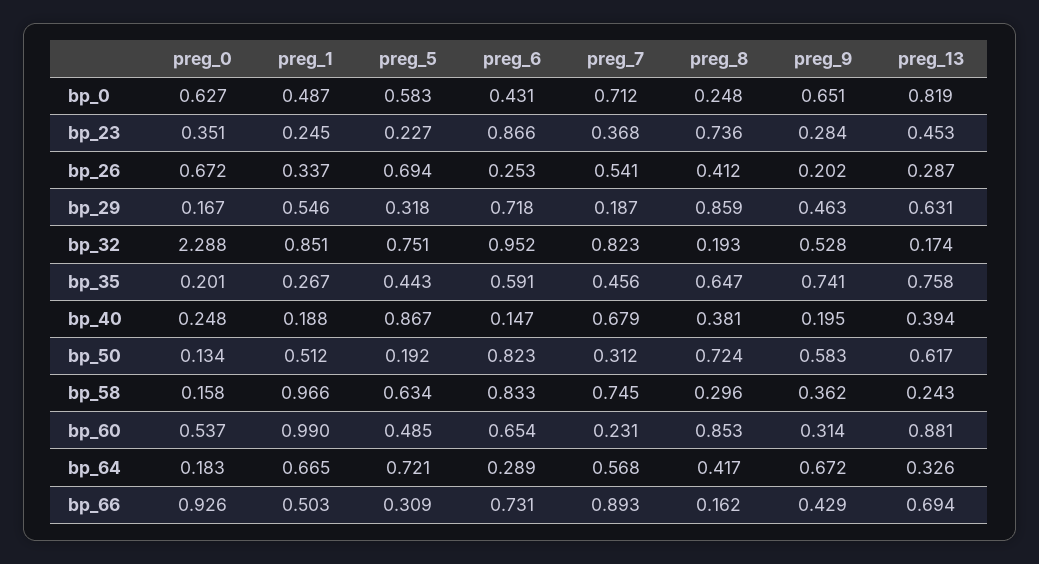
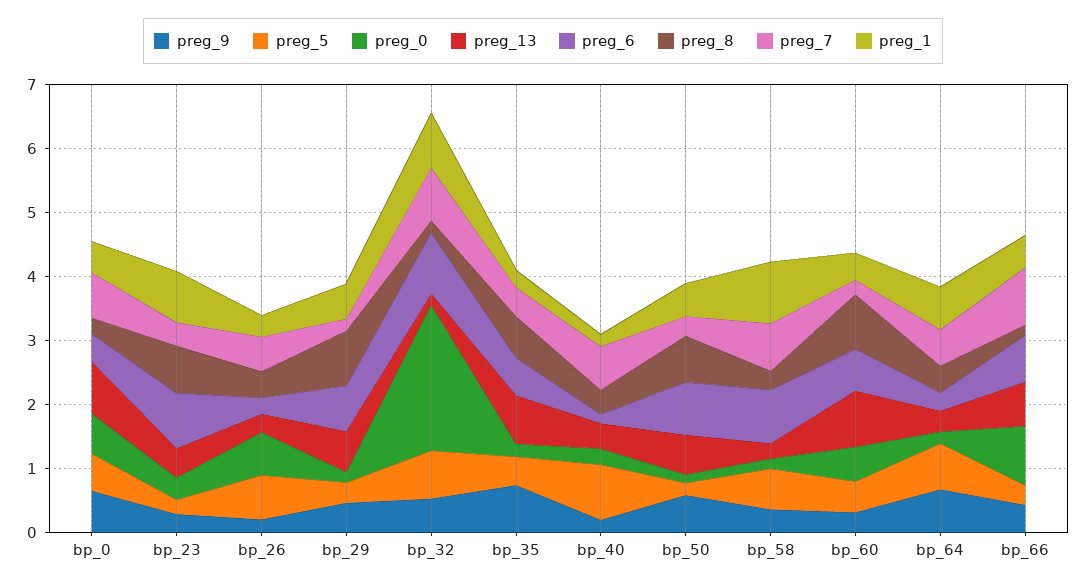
  {
    "preg_0": {
      "bp_0": 0.627,
      "bp_23": 0.351,
      "bp_26": 0.672,
      "bp_29": 0.167,
      "bp_32": 2.288,
      "bp_35": 0.201,
      "bp_40": 0.248,
      "bp_50": 0.134,
      "bp_58": 0.158,
      "bp_60": 0.537,
      "bp_64": 0.183,
      "bp_66": 0.926
    },
    "preg_1": {
      "bp_0": 0.487,
-     "bp_23": 0.245,
+     "bp_23": 0.8,
      "bp_26": 0.337,
      "bp_29": 0.546,
      "bp_32": 0.851,
      "bp_35": 0.267,
      "bp_40": 0.188,
      "bp_50": 0.512,
      "bp_58": 0.966,
-     "bp_60": 0.99,
+     "bp_60": 0.4,
      "bp_64": 0.665,
      "bp_66": 0.503
    },
    "preg_5": {
      "bp_0": 0.583,
      "bp_23": 0.227,
      "bp_26": 0.694,
      "bp_29": 0.318,
      "bp_32": 0.751,
      "bp_35": 0.443,
      "bp_40": 0.867,
      "bp_50": 0.192,
      "bp_58": 0.634,
      "bp_60": 0.485,
      "bp_64": 0.721,
      "bp_66": 0.309
    },
    "preg_6": {
      "bp_0": 0.431,
      "bp_23": 0.866,
      "bp_26": 0.253,
      "bp_29": 0.718,
      "bp_32": 0.952,
      "bp_35": 0.591,
      "bp_40": 0.147,
      "bp_50": 0.823,
      "bp_58": 0.833,
      "bp_60": 0.654,
      "bp_64": 0.289,
      "bp_66": 0.731
    },
    "preg_7": {
      "bp_0": 0.712,
      "bp_23": 0.368,
      "bp_26": 0.541,
      "bp_29": 0.187,
      "bp_32": 0.823,
      "bp_35": 0.456,
      "bp_40": 0.679,
      "bp_50": 0.312,
      "bp_58": 0.745,
      "bp_60": 0.231,
      "bp_64": 0.568,
      "bp_66": 0.893
    },
    "preg_8": {
      "bp_0": 0.248,
      "bp_23": 0.736,
      "bp_26": 0.412,
      "bp_29": 0.859,
      "bp_32": 0.193,
      "bp_35": 0.647,
      "bp_40": 0.381,
      "bp_50": 0.724,
      "bp_58": 0.296,
      "bp_60": 0.853,
      "bp_64": 0.417,
      "bp_66": 0.162
    },
    "preg_9": {
      "bp_0": 0.651,
      "bp_23": 0.284,
      "bp_26": 0.202,
      "bp_29": 0.463,
      "bp_32": 0.528,
      "bp_35": 0.741,
      "bp_40": 0.195,
      "bp_50": 0.583,
      "bp_58": 0.362,
      "bp_60": 0.314,
      "bp_64": 0.672,
      "bp_66": 0.429
    },
    "preg_13": {
      "bp_0": 0.819,
      "bp_23": 0.453,
      "bp_26": 0.287,
      "bp_29": 0.631,
      "bp_32": 0.174,
      "bp_35": 0.758,
      "bp_40": 0.394,
      "bp_50": 0.617,
      "bp_58": 0.243,
      "bp_60": 0.881,
      "bp_64": 0.326,
      "bp_66": 0.694
    }
  }

